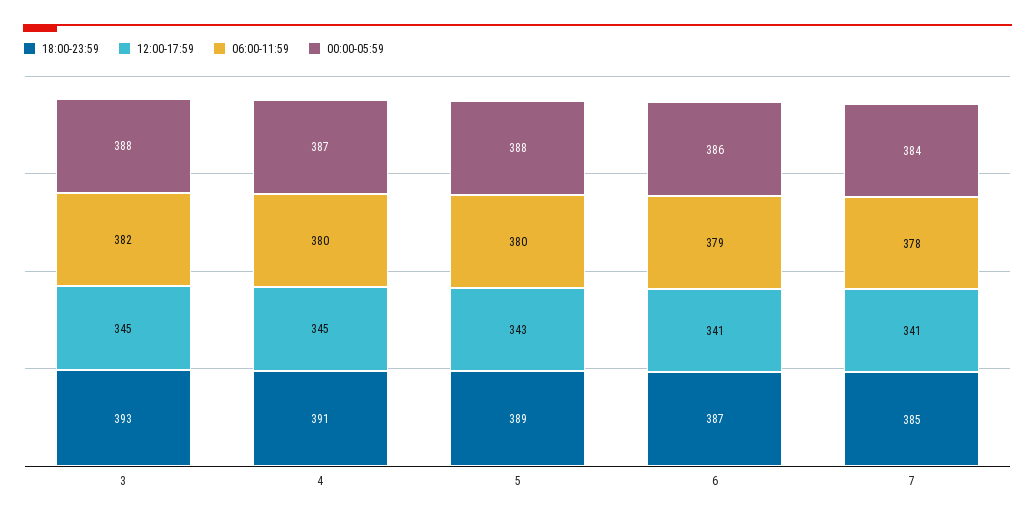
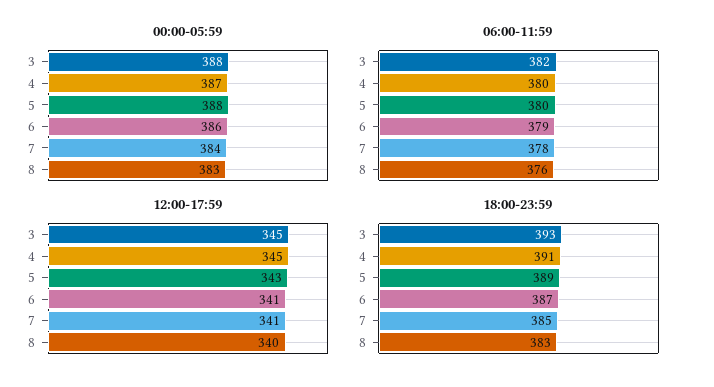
  {
    "18:00-23:59": {
      "3": 393,
      "4": 391,
      "5": 389,
      "6": 387,
-     "7": 385
+     "7": 385,
+     "8": 383
    },
    "12:00-17:59": {
      "3": 345,
      "4": 345,
      "5": 343,
      "6": 341,
-     "7": 341
+     "7": 341,
+     "8": 340
    },
    "06:00-11:59": {
      "3": 382,
      "4": 380,
      "5": 380,
      "6": 379,
-     "7": 378
+     "7": 378,
+     "8": 376
    },
    "00:00-05:59": {
      "3": 388,
      "4": 387,
      "5": 388,
      "6": 386,
-     "7": 384
+     "7": 384,
+     "8": 383
    }
  }

